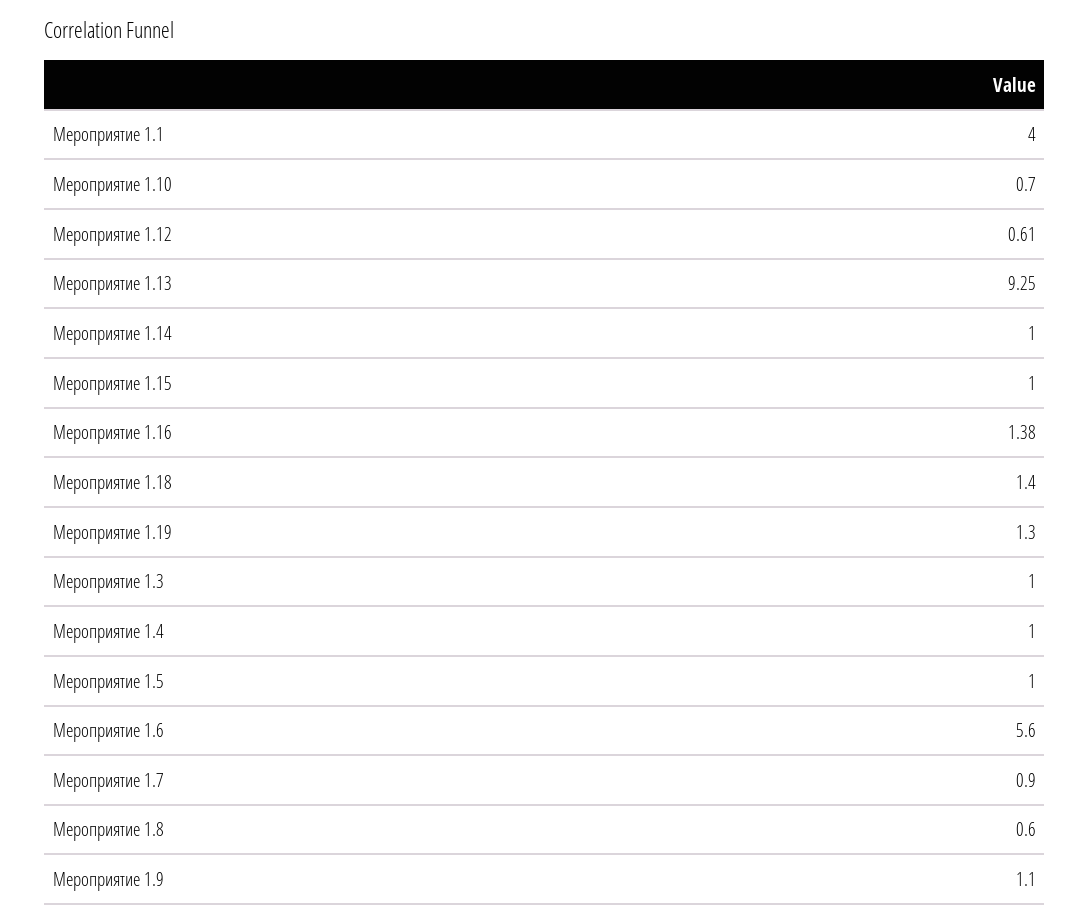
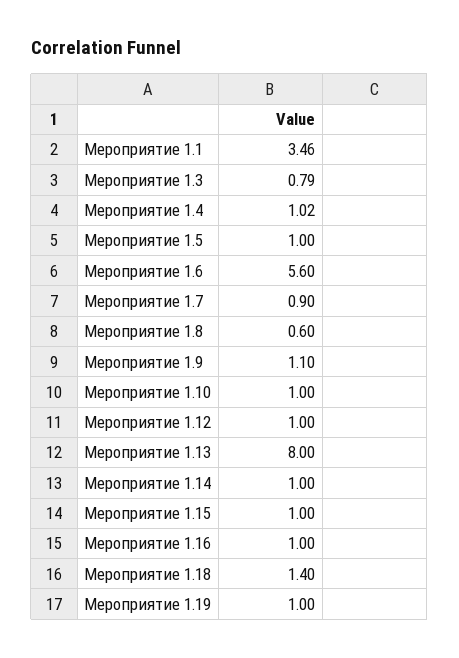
  {
-   "Мероприятие 1.1": 4,
+   "Мероприятие 1.1": 3.46,
-   "Мероприятие 1.10": 0.7,
+   "Мероприятие 1.10": 1,
-   "Мероприятие 1.12": 0.61,
+   "Мероприятие 1.12": 1,
-   "Мероприятие 1.13": 9.25,
+   "Мероприятие 1.13": 8,
    "Мероприятие 1.14": 1,
    "Мероприятие 1.15": 1,
-   "Мероприятие 1.16": 1.38,
+   "Мероприятие 1.16": 1,
    "Мероприятие 1.18": 1.4,
-   "Мероприятие 1.19": 1.3,
+   "Мероприятие 1.19": 1,
-   "Мероприятие 1.3": 1,
+   "Мероприятие 1.3": 0.79,
-   "Мероприятие 1.4": 1,
+   "Мероприятие 1.4": 1.02,
    "Мероприятие 1.5": 1,
    "Мероприятие 1.6": 5.6,
    "Мероприятие 1.7": 0.9,
    "Мероприятие 1.8": 0.6,
    "Мероприятие 1.9": 1.1
  }

